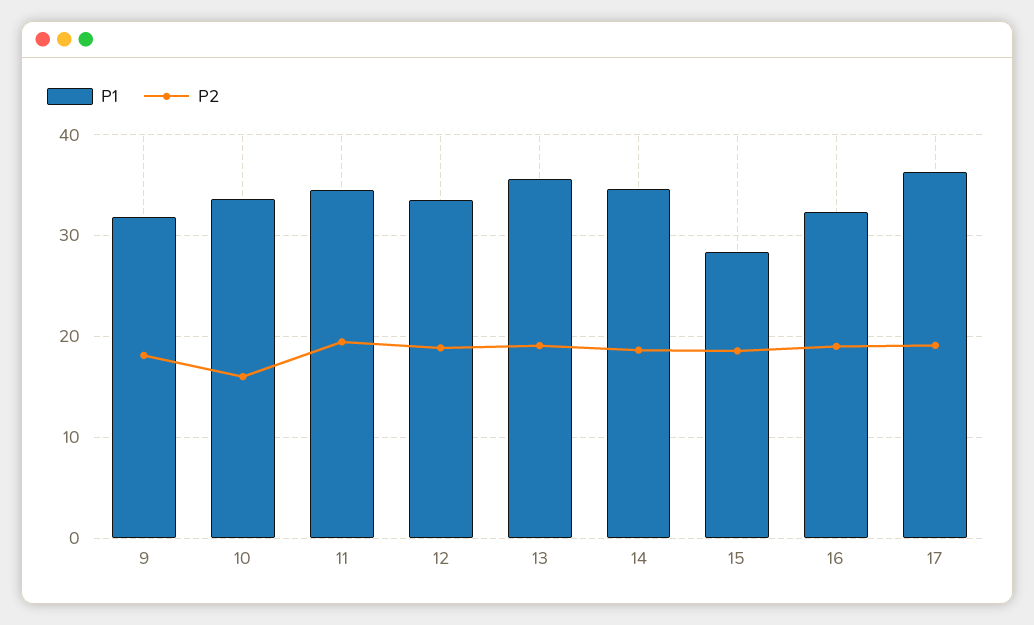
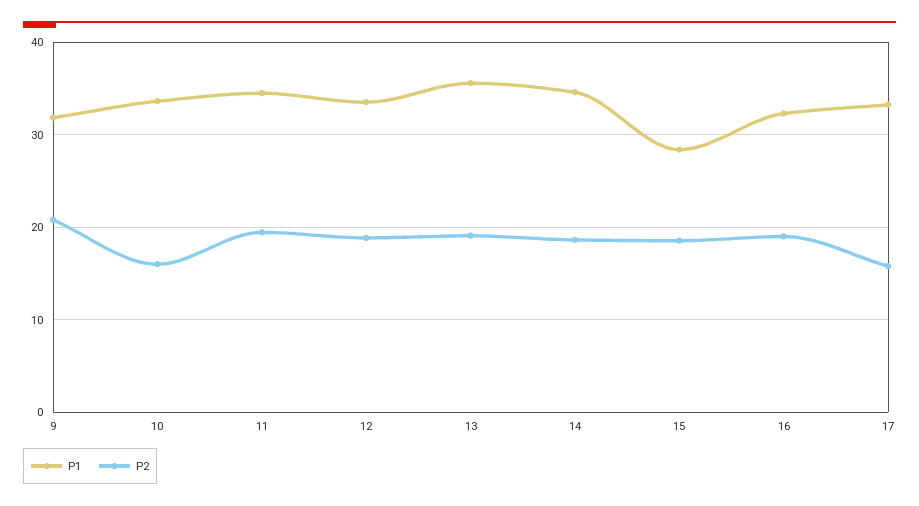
  {
    "P1": {
      "9": 32,
      "10": 34,
      "11": 35,
      "12": 34,
      "13": 36,
      "14": 35,
      "15": 28,
      "16": 32,
-     "17": 36
+     "17": 33
    },
    "P2": {
-     "9": 18,
+     "9": 21,
      "10": 16,
      "11": 19,
      "12": 19,
      "13": 19,
      "14": 19,
      "15": 19,
      "16": 19,
-     "17": 19
+     "17": 16
    }
  }

